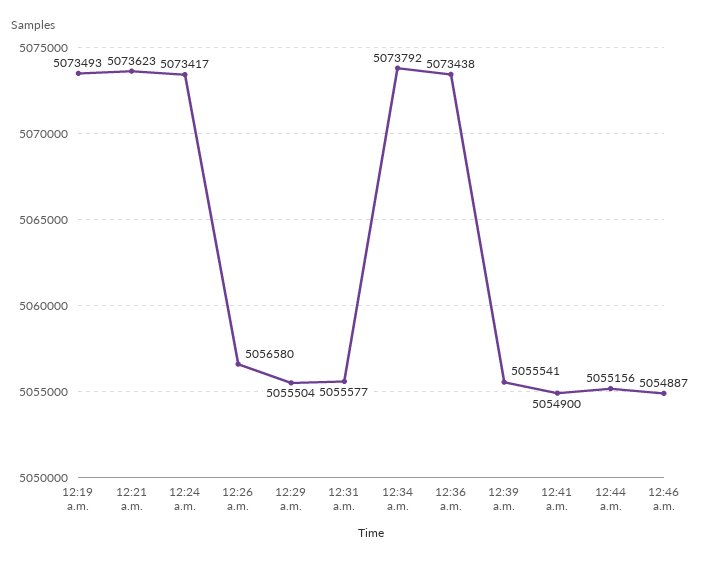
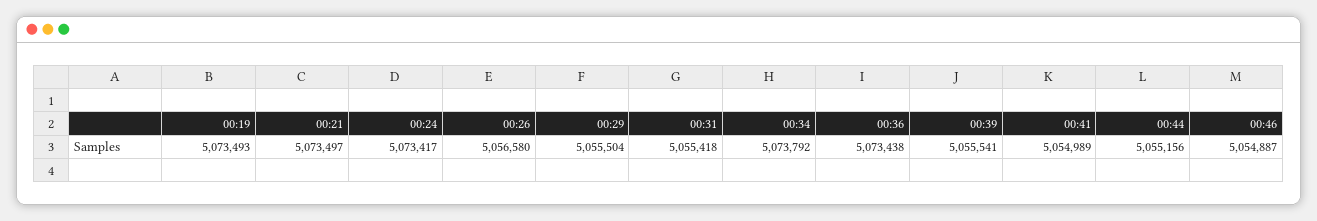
  {
    "12:19 a.m.": 5073493,
-   "12:21 a.m.": 5073623,
+   "12:21 a.m.": 5073497,
    "12:24 a.m.": 5073417,
    "12:26 a.m.": 5056580,
    "12:29 a.m.": 5055504,
-   "12:31 a.m.": 5055577,
+   "12:31 a.m.": 5055418,
    "12:34 a.m.": 5073792,
    "12:36 a.m.": 5073438,
    "12:39 a.m.": 5055541,
-   "12:41 a.m.": 5054900,
+   "12:41 a.m.": 5054989,
    "12:44 a.m.": 5055156,
    "12:46 a.m.": 5054887
  }

